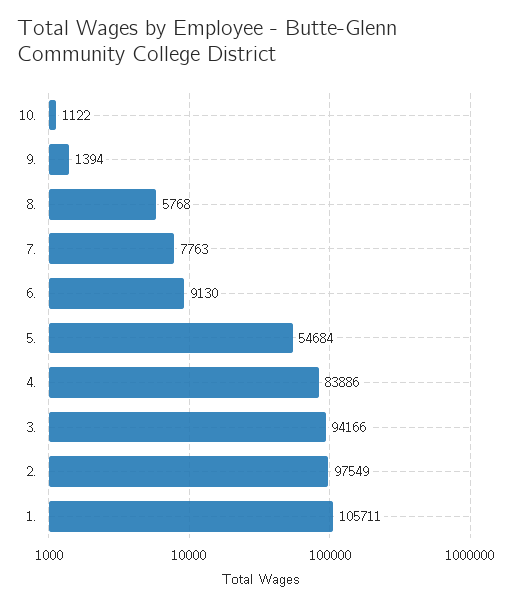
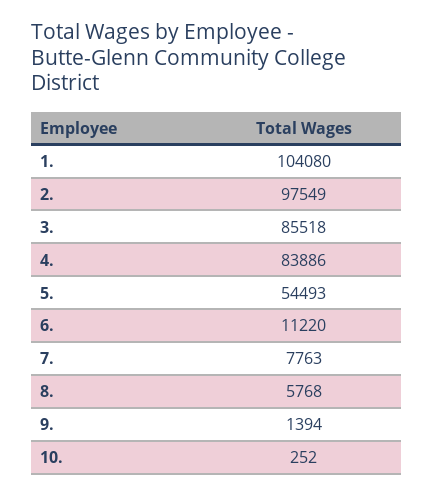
  {
-   "10.": 1122,
+   "10.": 252,
    "9.": 1394,
    "8.": 5768,
    "7.": 7763,
-   "6.": 9130,
+   "6.": 11220,
-   "5.": 54684,
+   "5.": 54493,
    "4.": 83886,
-   "3.": 94166,
+   "3.": 85518,
    "2.": 97549,
-   "1.": 105711
+   "1.": 104080
  }

